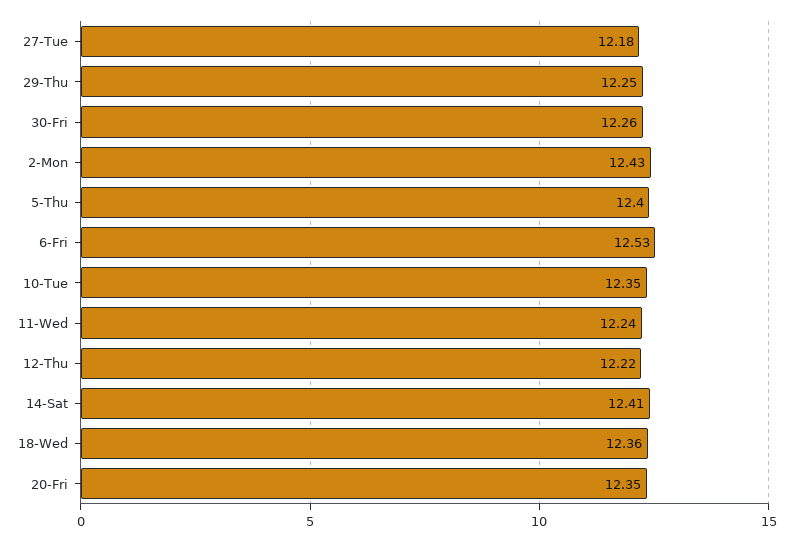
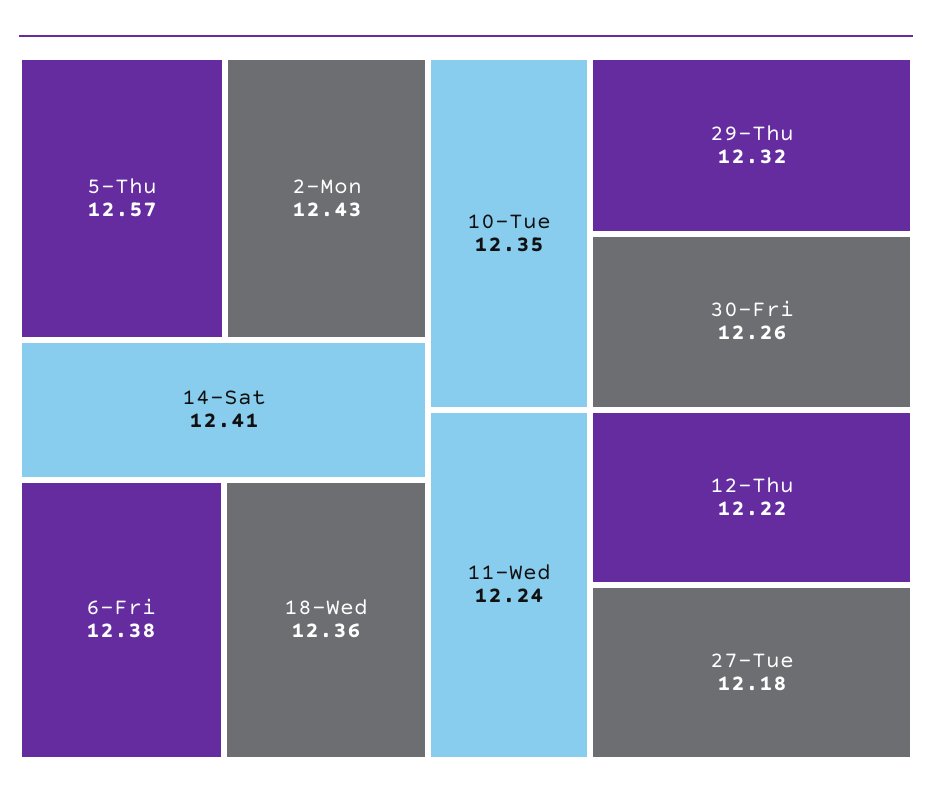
  {
    "27-Tue": 12.18,
-   "29-Thu": 12.25,
+   "29-Thu": 12.32,
    "30-Fri": 12.26,
    "2-Mon": 12.43,
-   "5-Thu": 12.4,
+   "5-Thu": 12.57,
-   "6-Fri": 12.53,
+   "6-Fri": 12.38,
    "10-Tue": 12.35,
    "11-Wed": 12.24,
    "12-Thu": 12.22,
    "14-Sat": 12.41,
-   "18-Wed": 12.36,
+   "18-Wed": 12.36
-   "20-Fri": 12.35
  }

